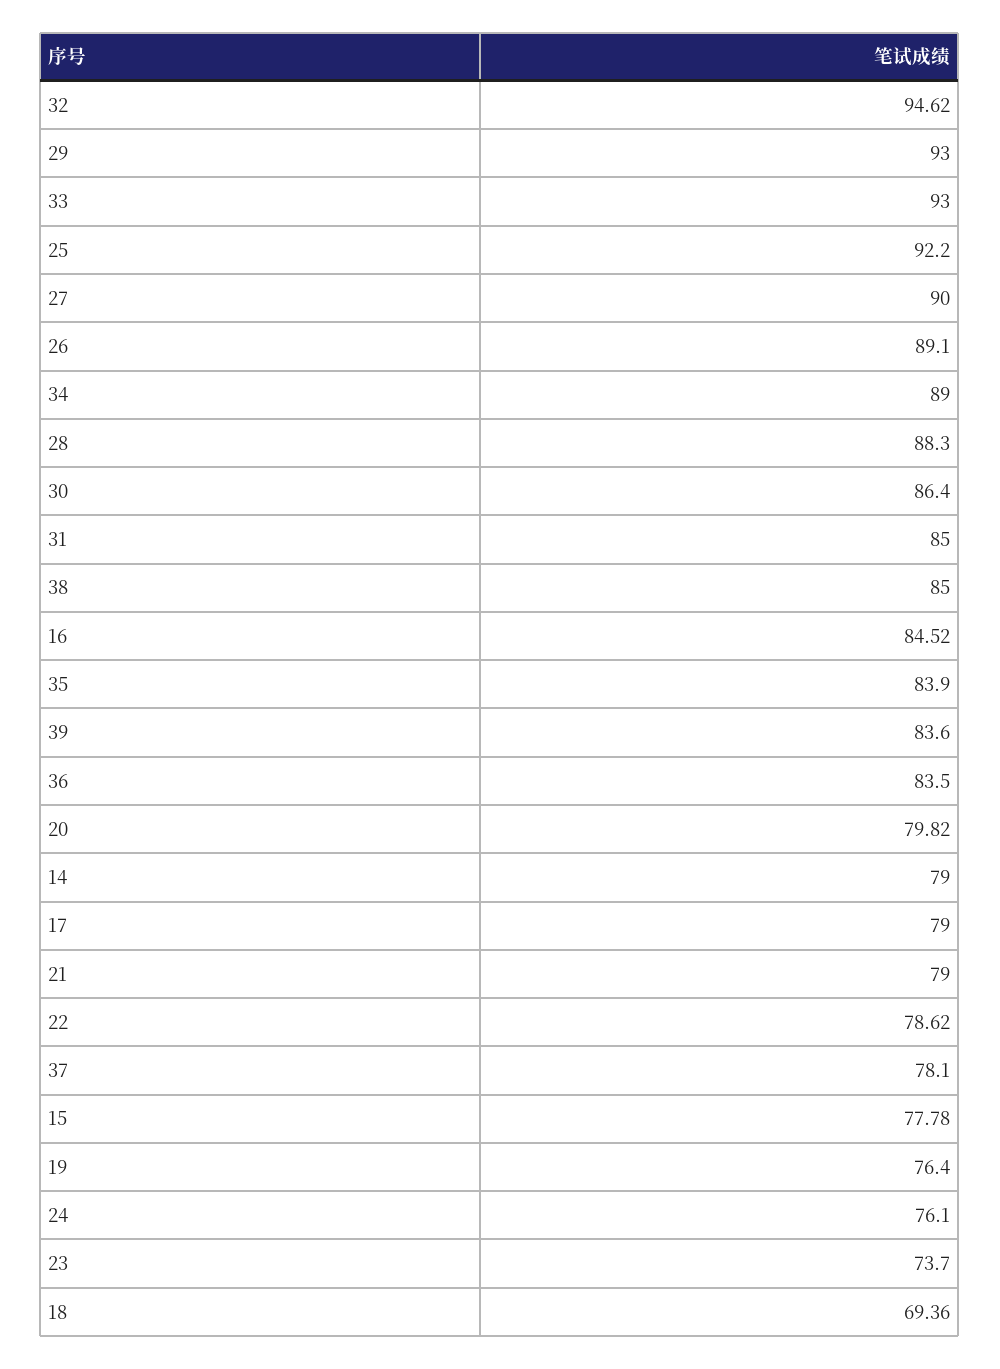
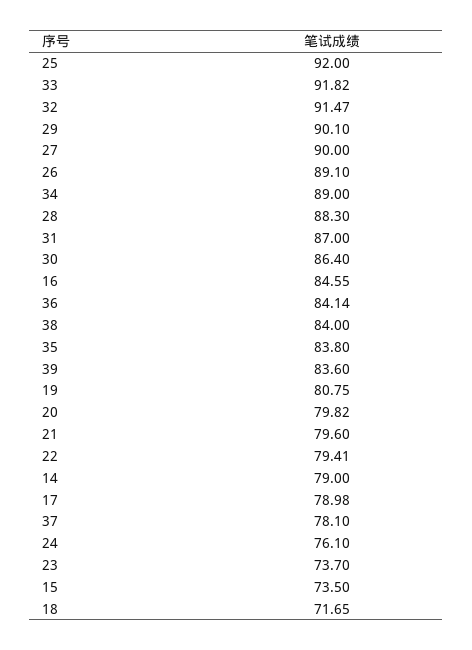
  {
-   "32": 94.62,
+   "32": 91.47,
-   "29": 93,
+   "29": 90.1,
-   "33": 93,
+   "33": 91.82,
-   "25": 92.2,
+   "25": 92,
    "27": 90,
    "26": 89.1,
    "34": 89,
    "28": 88.3,
    "30": 86.4,
-   "31": 85,
+   "31": 87,
-   "38": 85,
+   "38": 84,
-   "16": 84.52,
+   "16": 84.55,
-   "35": 83.9,
+   "35": 83.8,
    "39": 83.6,
-   "36": 83.5,
+   "36": 84.14,
    "20": 79.82,
    "14": 79,
-   "17": 79,
+   "17": 78.98,
-   "21": 79,
+   "21": 79.6,
-   "22": 78.62,
+   "22": 79.41,
    "37": 78.1,
-   "15": 77.78,
+   "15": 73.5,
-   "19": 76.4,
+   "19": 80.75,
    "24": 76.1,
    "23": 73.7,
-   "18": 69.36
+   "18": 71.65
  }

